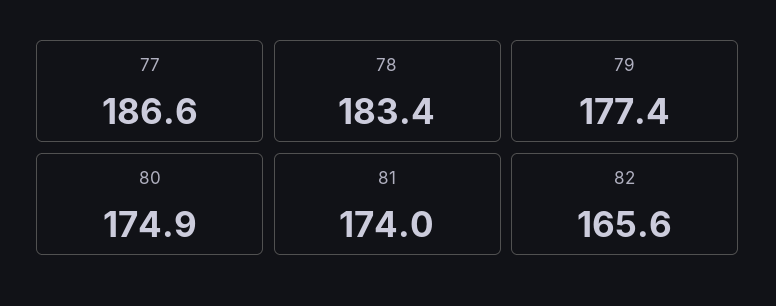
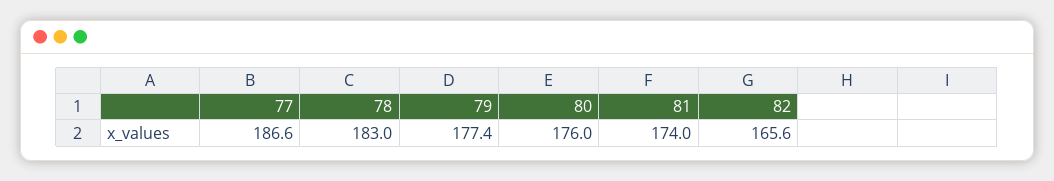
  {
    "77": 186.6,
-   "78": 183.4,
+   "78": 183,
    "79": 177.4,
-   "80": 174.9,
+   "80": 176,
    "81": 174,
    "82": 165.6
  }

